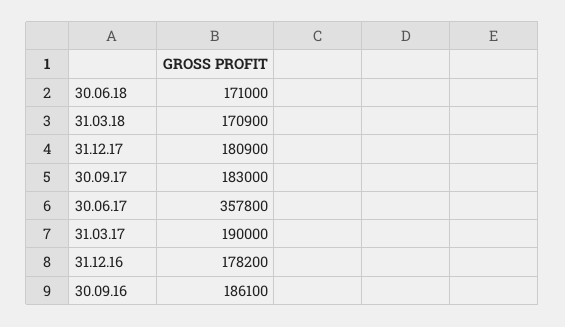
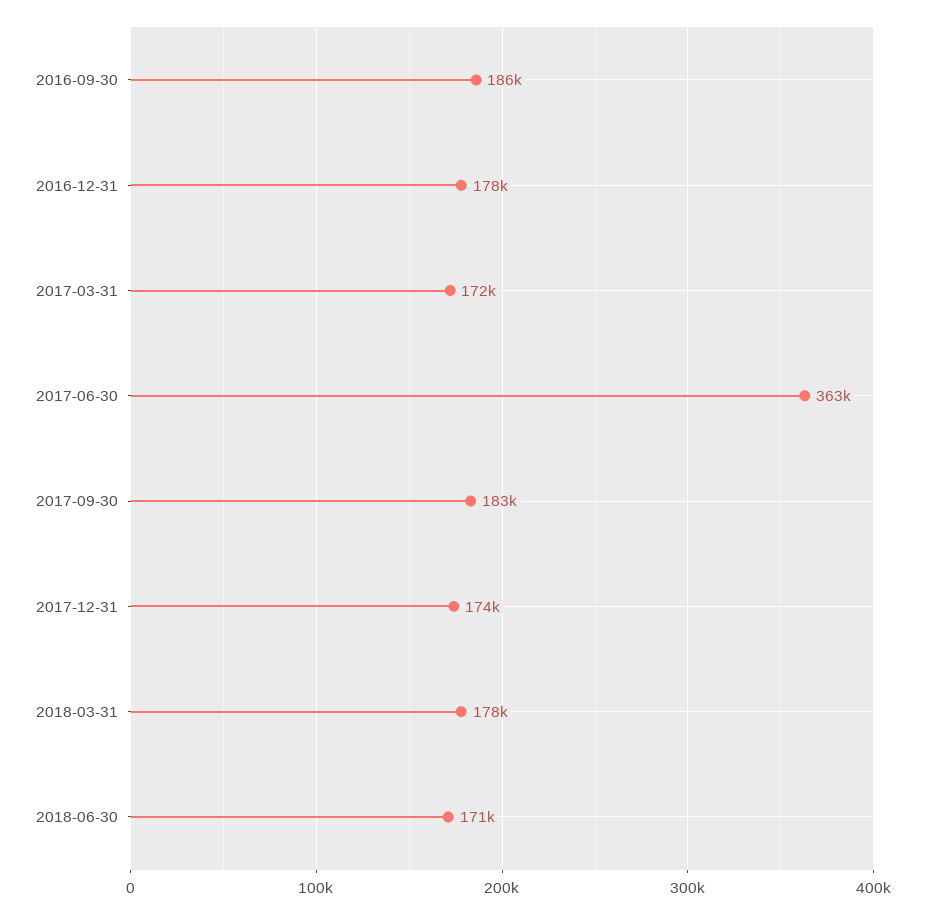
  {
    "30.06.18": 171000,
-   "31.03.18": 170900,
+   "31.03.18": 178000,
-   "31.12.17": 180900,
+   "31.12.17": 174000,
    "30.09.17": 183000,
-   "30.06.17": 357800,
+   "30.06.17": 363000,
-   "31.03.17": 190000,
+   "31.03.17": 172000,
    "31.12.16": 178200,
    "30.09.16": 186100
  }

